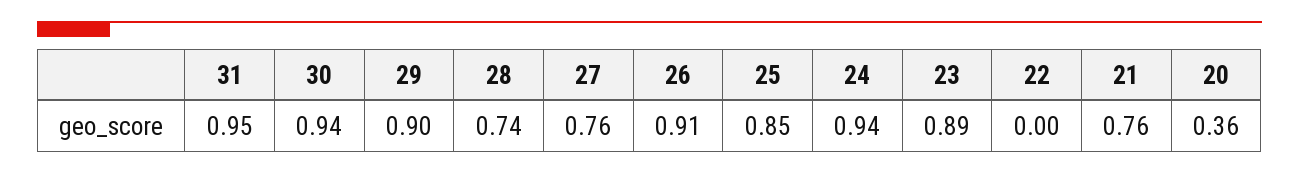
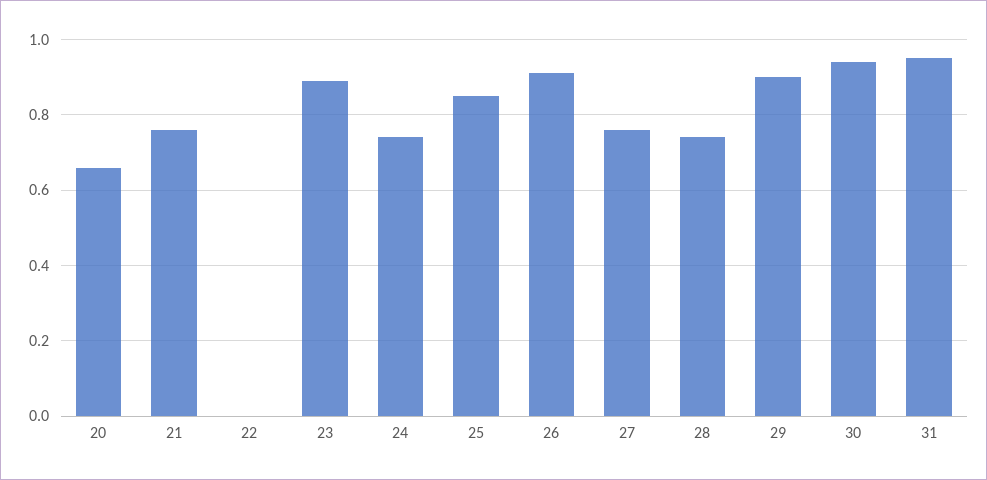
  {
    "31": 0.95,
    "30": 0.94,
    "29": 0.9,
    "28": 0.74,
    "27": 0.76,
    "26": 0.91,
    "25": 0.85,
-   "24": 0.94,
+   "24": 0.75,
    "23": 0.89,
    "22": 0,
    "21": 0.76,
-   "20": 0.36
+   "20": 0.65
  }

